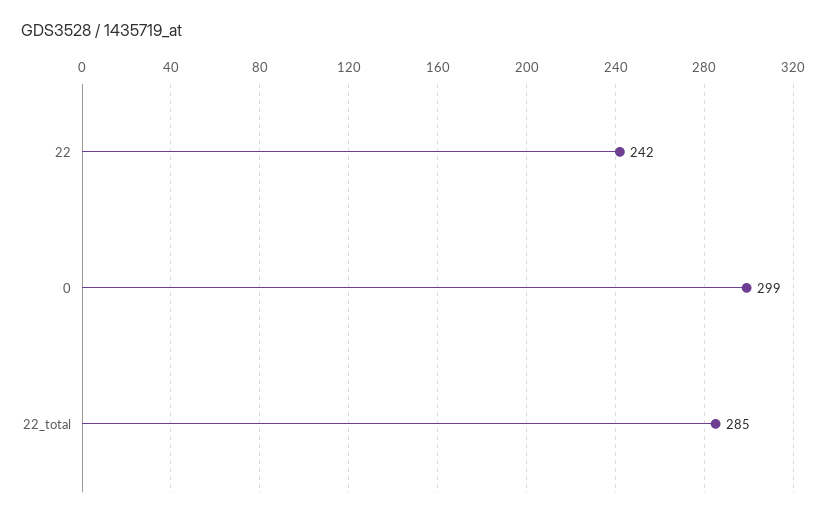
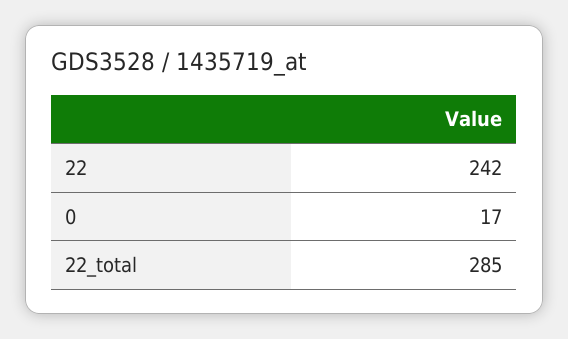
  {
    "22": 242,
-   "0": 299,
+   "0": 17,
    "22_total": 285
  }

